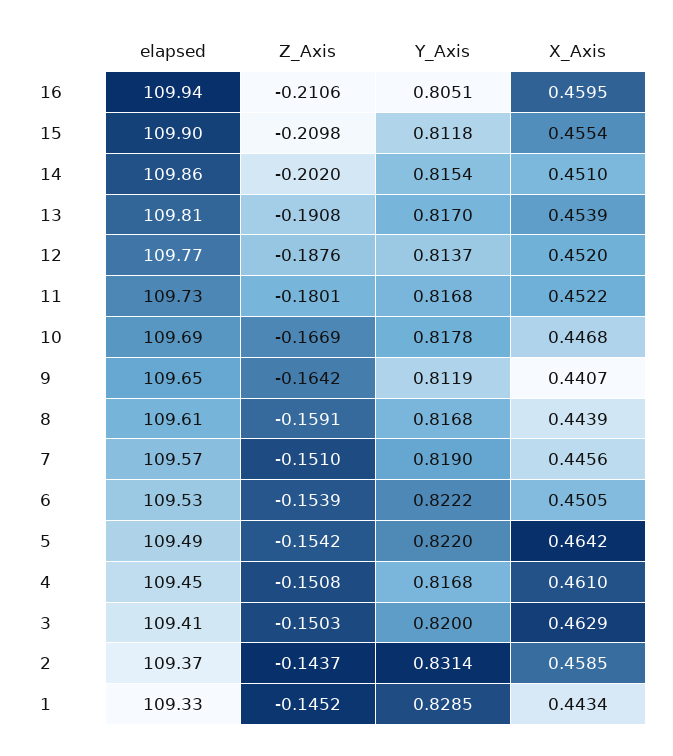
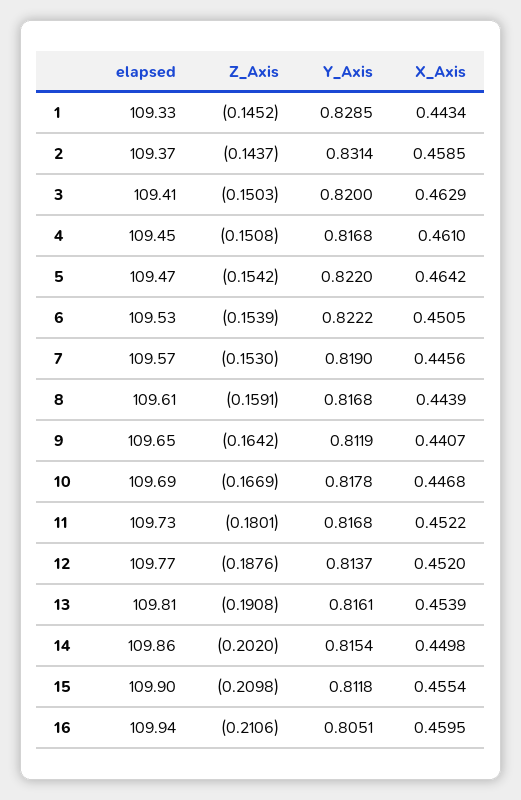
  {
    "elapsed": {
      "16": 109.94,
      "15": 109.9,
      "14": 109.86,
      "13": 109.81,
      "12": 109.77,
      "11": 109.73,
      "10": 109.69,
      "9": 109.65,
      "8": 109.61,
      "7": 109.57,
      "6": 109.53,
-     "5": 109.49,
+     "5": 109.47,
      "4": 109.45,
      "3": 109.41,
      "2": 109.37,
      "1": 109.33
    },
    "Z_Axis": {
      "16": -0.2106,
      "15": -0.2098,
      "14": -0.202,
      "13": -0.1908,
      "12": -0.1876,
      "11": -0.1801,
      "10": -0.1669,
      "9": -0.1642,
      "8": -0.1591,
-     "7": -0.151,
+     "7": -0.153,
      "6": -0.1539,
      "5": -0.1542,
      "4": -0.1508,
      "3": -0.1503,
      "2": -0.1437,
      "1": -0.1452
    },
    "Y_Axis": {
      "16": 0.8051,
      "15": 0.8118,
      "14": 0.8154,
-     "13": 0.817,
+     "13": 0.8161,
      "12": 0.8137,
      "11": 0.8168,
      "10": 0.8178,
      "9": 0.8119,
      "8": 0.8168,
      "7": 0.819,
      "6": 0.8222,
      "5": 0.822,
      "4": 0.8168,
      "3": 0.82,
      "2": 0.8314,
      "1": 0.8285
    },
    "X_Axis": {
      "16": 0.4595,
      "15": 0.4554,
-     "14": 0.451,
+     "14": 0.4498,
      "13": 0.4539,
      "12": 0.452,
      "11": 0.4522,
      "10": 0.4468,
      "9": 0.4407,
      "8": 0.4439,
      "7": 0.4456,
      "6": 0.4505,
      "5": 0.4642,
      "4": 0.461,
      "3": 0.4629,
      "2": 0.4585,
      "1": 0.4434
    }
  }

